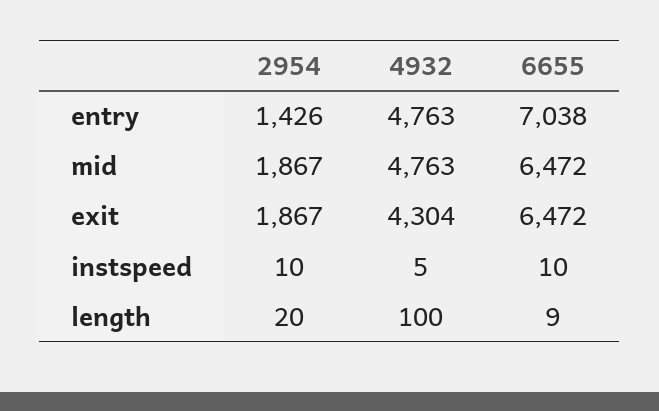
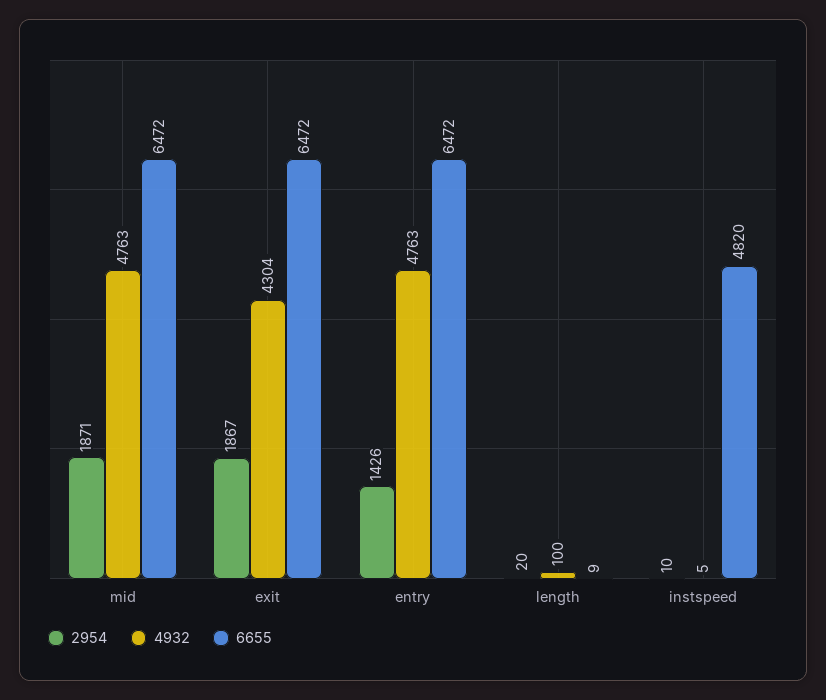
  {
    "2954": {
      "entry": 1426,
-     "mid": 1867,
+     "mid": 1871,
      "exit": 1867,
      "instspeed": 10,
      "length": 20
    },
    "4932": {
      "entry": 4763,
      "mid": 4763,
      "exit": 4304,
      "instspeed": 5,
      "length": 100
    },
    "6655": {
-     "entry": 7038,
+     "entry": 6472,
      "mid": 6472,
      "exit": 6472,
-     "instspeed": 10,
+     "instspeed": 4820,
      "length": 9
    }
  }

